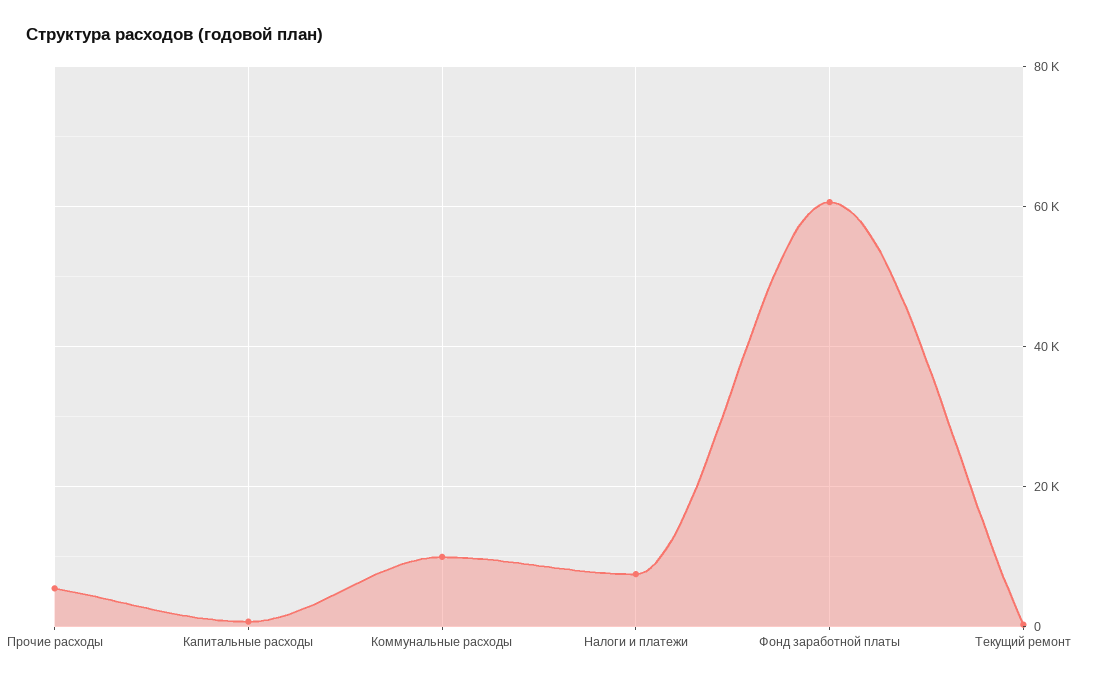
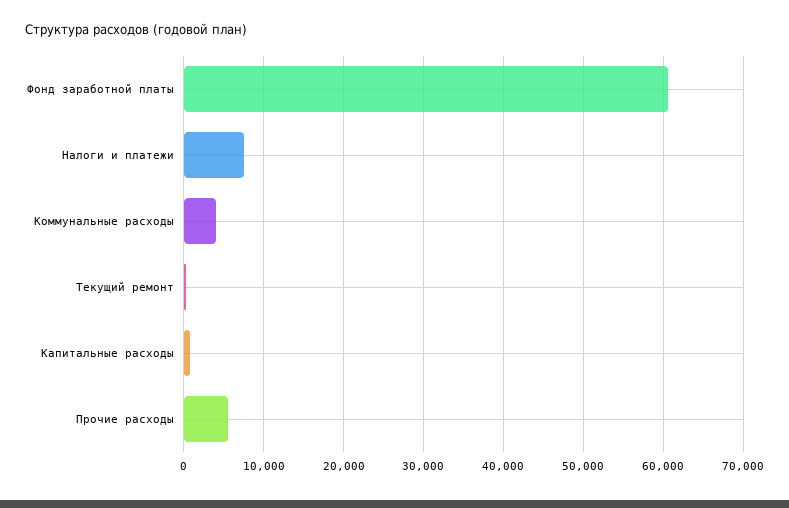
  {
    "Прочие расходы": 6000,
    "Капитальные расходы": 1000,
-   "Коммунальные расходы": 10000,
+   "Коммунальные расходы": 4000,
    "Налоги и платежи": 8000,
    "Фонд заработной платы": 61000,
    "Текущий ремонт": 0
  }

